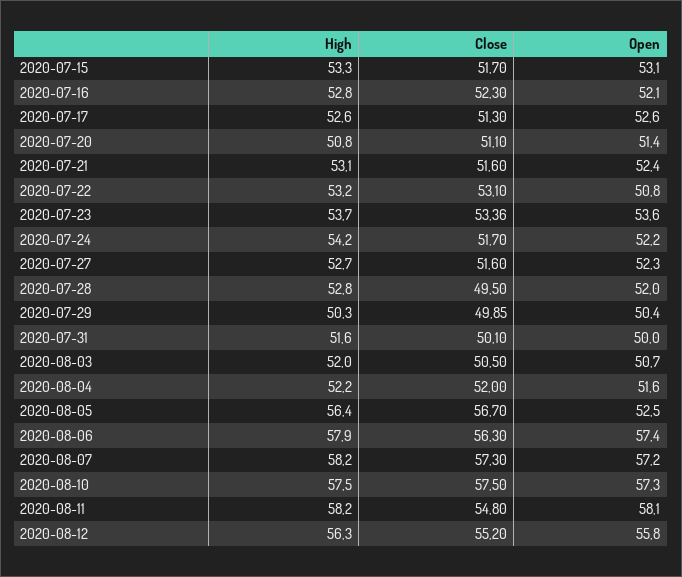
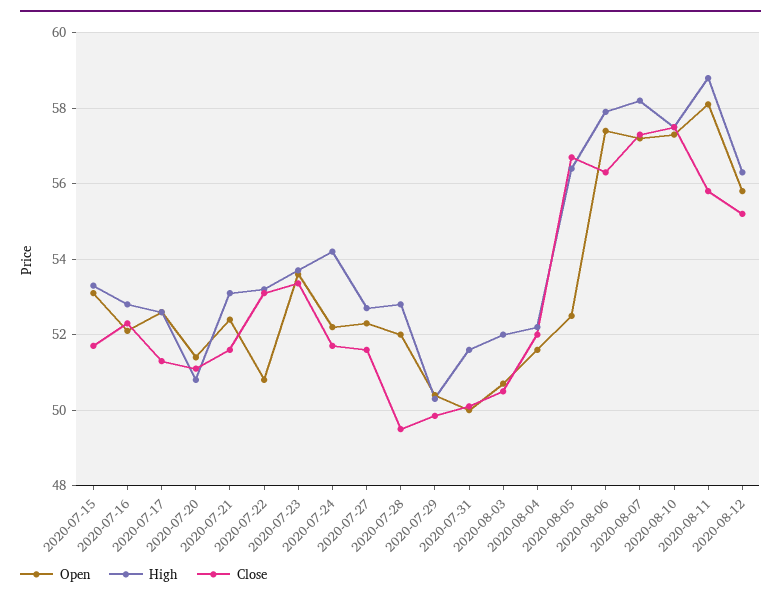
  {
    "High": {
      "2020-07-15": 53.3,
      "2020-07-16": 52.8,
      "2020-07-17": 52.6,
      "2020-07-20": 50.8,
      "2020-07-21": 53.1,
      "2020-07-22": 53.2,
      "2020-07-23": 53.7,
      "2020-07-24": 54.2,
      "2020-07-27": 52.7,
      "2020-07-28": 52.8,
      "2020-07-29": 50.3,
      "2020-07-31": 51.6,
      "2020-08-03": 52,
      "2020-08-04": 52.2,
      "2020-08-05": 56.4,
      "2020-08-06": 57.9,
      "2020-08-07": 58.2,
      "2020-08-10": 57.5,
-     "2020-08-11": 58.2,
+     "2020-08-11": 58.8,
      "2020-08-12": 56.3
    },
    "Close": {
      "2020-07-15": 51.7,
      "2020-07-16": 52.3,
      "2020-07-17": 51.3,
      "2020-07-20": 51.1,
      "2020-07-21": 51.6,
      "2020-07-22": 53.1,
      "2020-07-23": 53.36,
      "2020-07-24": 51.7,
      "2020-07-27": 51.6,
      "2020-07-28": 49.5,
      "2020-07-29": 49.85,
      "2020-07-31": 50.1,
      "2020-08-03": 50.5,
      "2020-08-04": 52,
      "2020-08-05": 56.7,
      "2020-08-06": 56.3,
      "2020-08-07": 57.3,
      "2020-08-10": 57.5,
-     "2020-08-11": 54.8,
+     "2020-08-11": 55.8,
      "2020-08-12": 55.2
    },
    "Open": {
      "2020-07-15": 53.1,
      "2020-07-16": 52.1,
      "2020-07-17": 52.6,
      "2020-07-20": 51.4,
      "2020-07-21": 52.4,
      "2020-07-22": 50.8,
      "2020-07-23": 53.6,
      "2020-07-24": 52.2,
      "2020-07-27": 52.3,
      "2020-07-28": 52,
      "2020-07-29": 50.4,
      "2020-07-31": 50,
      "2020-08-03": 50.7,
      "2020-08-04": 51.6,
      "2020-08-05": 52.5,
      "2020-08-06": 57.4,
      "2020-08-07": 57.2,
      "2020-08-10": 57.3,
      "2020-08-11": 58.1,
      "2020-08-12": 55.8
    }
  }

